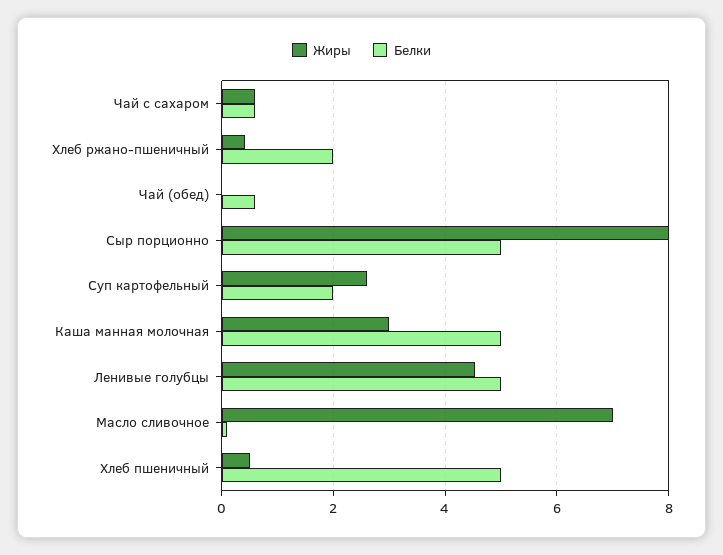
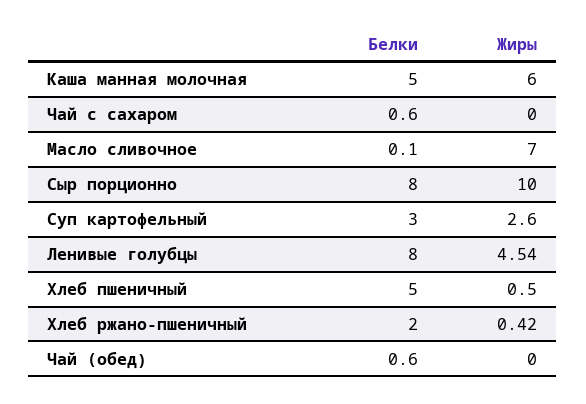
  {
    "Жиры": {
-     "Чай с сахаром": 0.6,
+     "Чай с сахаром": 0,
      "Хлеб ржано-пшеничный": 0.42,
      "Чай (обед)": 0,
-     "Сыр порционно": 8,
+     "Сыр порционно": 10,
      "Суп картофельный": 2.6,
-     "Каша манная молочная": 3,
+     "Каша манная молочная": 6,
      "Ленивые голубцы": 4.54,
      "Масло сливочное": 7,
      "Хлеб пшеничный": 0.5
    },
    "Белки": {
      "Чай с сахаром": 0.6,
      "Хлеб ржано-пшеничный": 2,
      "Чай (обед)": 0.6,
-     "Сыр порционно": 5,
+     "Сыр порционно": 8,
-     "Суп картофельный": 2,
+     "Суп картофельный": 3,
      "Каша манная молочная": 5,
-     "Ленивые голубцы": 5,
+     "Ленивые голубцы": 8,
      "Масло сливочное": 0.1,
      "Хлеб пшеничный": 5
    }
  }

